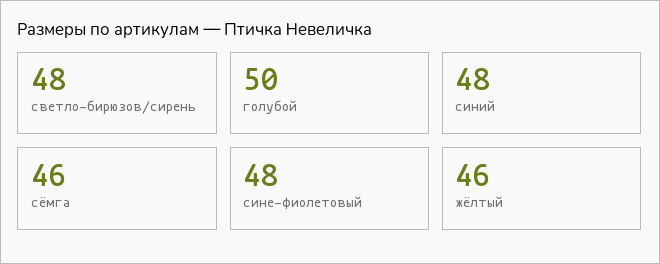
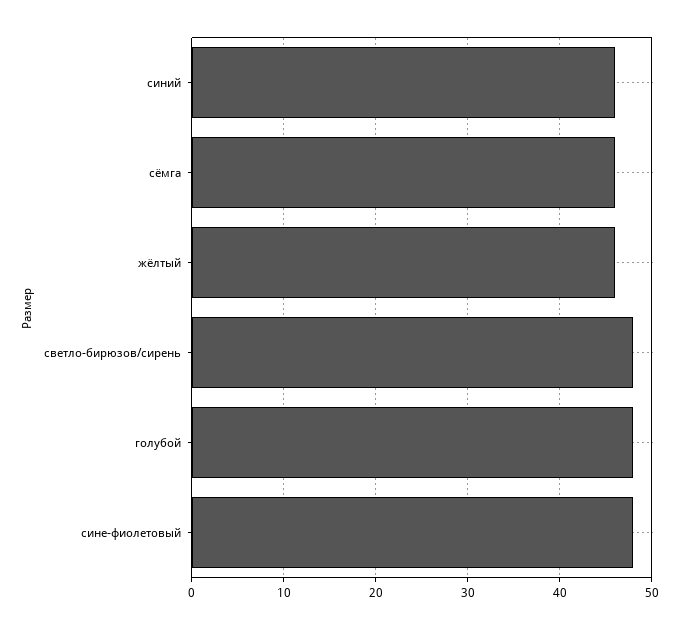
  {
    "светло-бирюзов/сирень": 48,
-   "голубой": 50,
+   "голубой": 48,
-   "синий": 48,
+   "синий": 46,
    "сёмга": 46,
    "сине-фиолетовый": 48,
    "жёлтый": 46
  }

